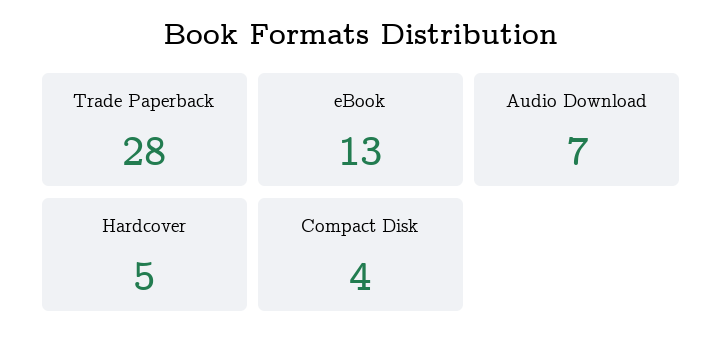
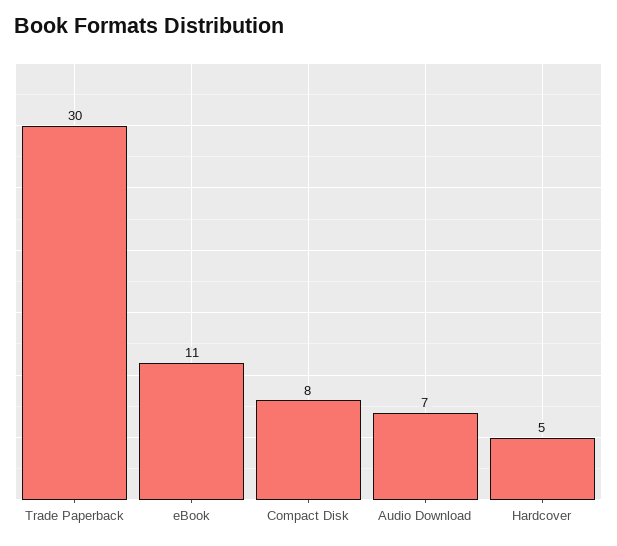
  {
-   "Trade Paperback": 28,
+   "Trade Paperback": 30,
-   "eBook": 13,
+   "eBook": 11,
    "Audio Download": 7,
    "Hardcover": 5,
-   "Compact Disk": 4
+   "Compact Disk": 8
  }

